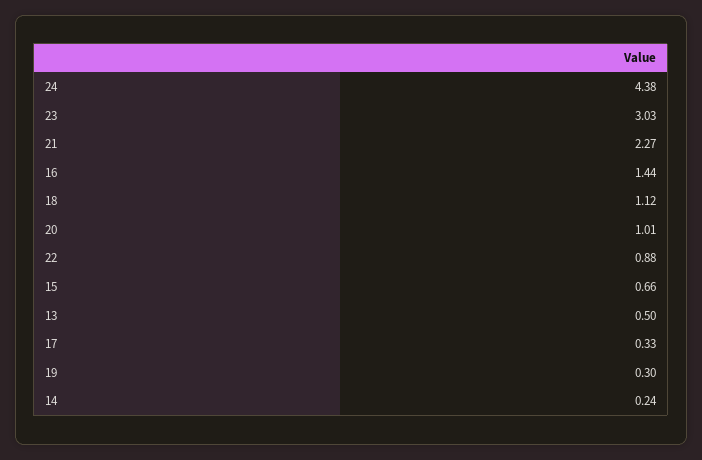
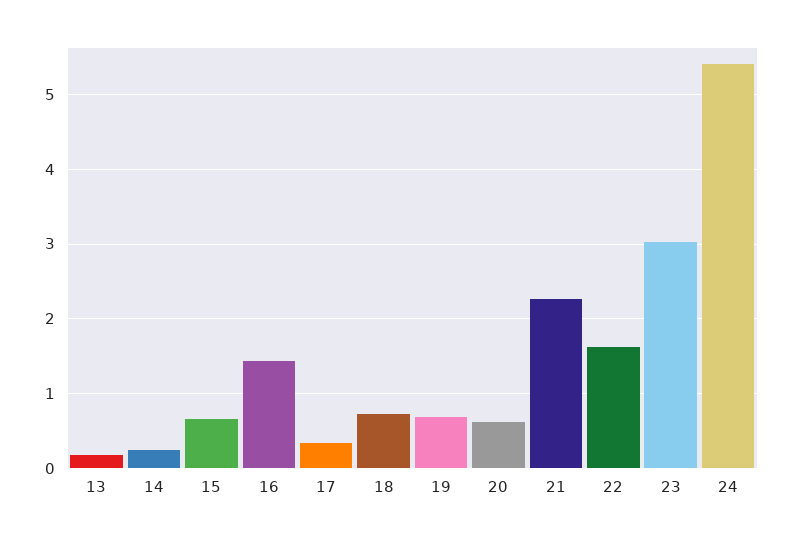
  {
-   "24": 4.38,
+   "24": 5.4,
    "23": 3.03,
    "21": 2.27,
    "16": 1.44,
-   "18": 1.12,
+   "18": 0.7,
-   "20": 1.01,
+   "20": 0.6,
-   "22": 0.88,
+   "22": 1.6,
    "15": 0.66,
-   "13": 0.5,
+   "13": 0.2,
    "17": 0.33,
-   "19": 0.3,
+   "19": 0.7,
    "14": 0.24
  }

